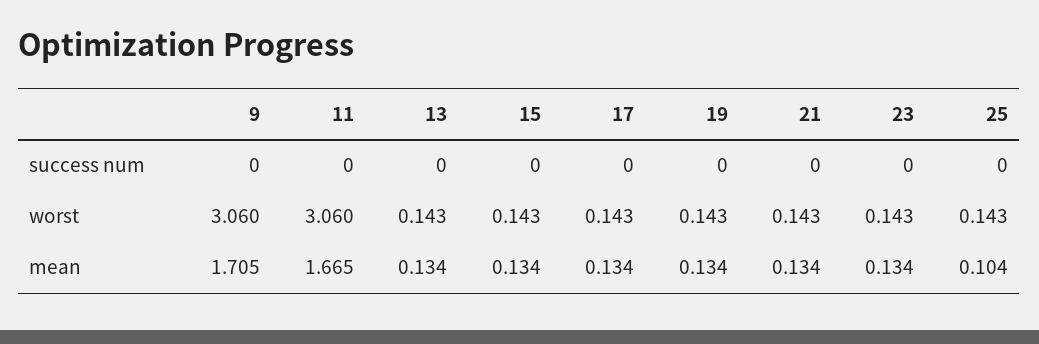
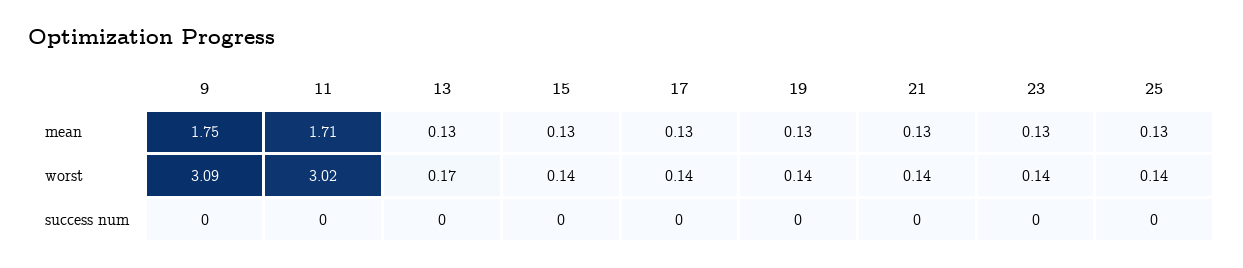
  {
    "9": {
      "success num": 0,
-     "worst": 3.06,
+     "worst": 3.09,
-     "mean": 1.705
+     "mean": 1.75
    },
    "11": {
      "success num": 0,
-     "worst": 3.06,
+     "worst": 3.02,
-     "mean": 1.665
+     "mean": 1.71
    },
    "13": {
      "success num": 0,
-     "worst": 0.143,
+     "worst": 0.17,
      "mean": 0.134
    },
    "15": {
      "success num": 0,
      "worst": 0.143,
      "mean": 0.134
    },
    "17": {
      "success num": 0,
      "worst": 0.143,
      "mean": 0.134
    },
    "19": {
      "success num": 0,
      "worst": 0.143,
      "mean": 0.134
    },
    "21": {
      "success num": 0,
      "worst": 0.143,
      "mean": 0.134
    },
    "23": {
      "success num": 0,
      "worst": 0.143,
      "mean": 0.134
    },
    "25": {
      "success num": 0,
      "worst": 0.143,
-     "mean": 0.104
+     "mean": 0.13
    }
  }

